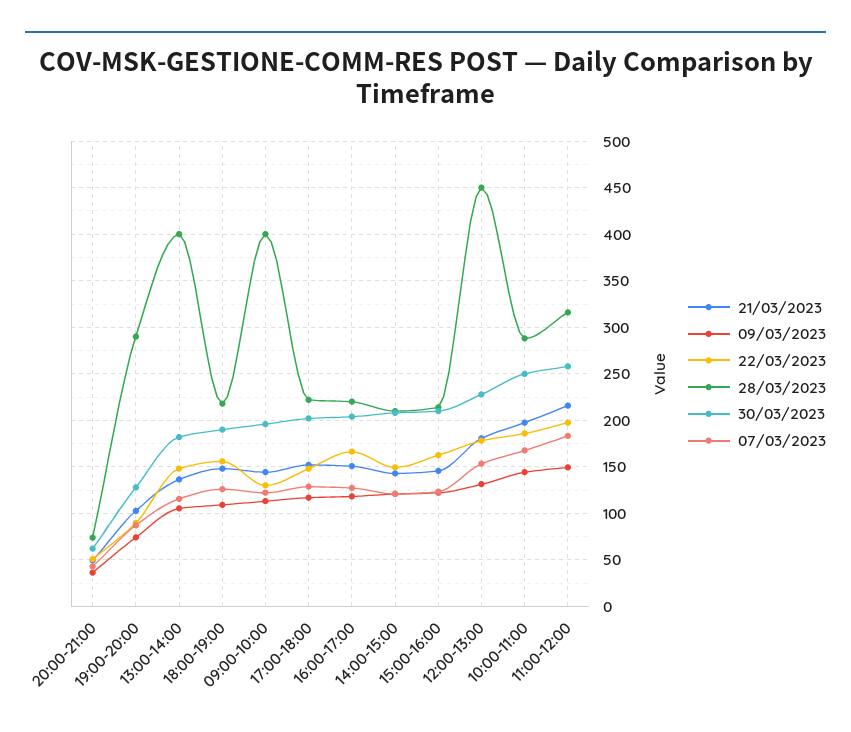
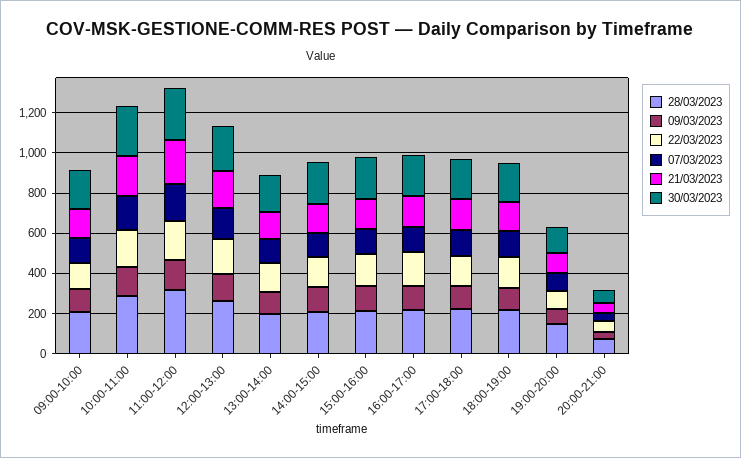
  {
    "21/03/2023": {
      "20:00-21:00": 50,
      "19:00-20:00": 100,
      "13:00-14:00": 140,
      "18:00-19:00": 150,
      "09:00-10:00": 140,
      "17:00-18:00": 150,
      "16:00-17:00": 150,
      "14:00-15:00": 140,
      "15:00-16:00": 150,
      "12:00-13:00": 180,
      "10:00-11:00": 200,
      "11:00-12:00": 220
    },
    "09/03/2023": {
      "20:00-21:00": 40,
      "19:00-20:00": 70,
      "13:00-14:00": 110,
      "18:00-19:00": 110,
      "09:00-10:00": 110,
      "17:00-18:00": 120,
      "16:00-17:00": 120,
      "14:00-15:00": 120,
      "15:00-16:00": 120,
      "12:00-13:00": 130,
      "10:00-11:00": 140,
      "11:00-12:00": 150
    },
    "22/03/2023": {
      "20:00-21:00": 50,
      "19:00-20:00": 90,
      "13:00-14:00": 150,
      "18:00-19:00": 160,
      "09:00-10:00": 130,
      "17:00-18:00": 150,
      "16:00-17:00": 170,
      "14:00-15:00": 150,
      "15:00-16:00": 160,
      "12:00-13:00": 180,
      "10:00-11:00": 190,
      "11:00-12:00": 200
    },
    "28/03/2023": {
      "20:00-21:00": 70,
-     "19:00-20:00": 290,
+     "19:00-20:00": 150,
-     "13:00-14:00": 400,
+     "13:00-14:00": 200,
      "18:00-19:00": 220,
-     "09:00-10:00": 400,
+     "09:00-10:00": 200,
      "17:00-18:00": 220,
      "16:00-17:00": 220,
      "14:00-15:00": 210,
      "15:00-16:00": 210,
-     "12:00-13:00": 450,
+     "12:00-13:00": 250,
      "10:00-11:00": 290,
      "11:00-12:00": 320
    },
    "30/03/2023": {
      "20:00-21:00": 60,
      "19:00-20:00": 130,
      "13:00-14:00": 180,
      "18:00-19:00": 190,
      "09:00-10:00": 200,
      "17:00-18:00": 200,
      "16:00-17:00": 200,
      "14:00-15:00": 210,
      "15:00-16:00": 210,
      "12:00-13:00": 230,
      "10:00-11:00": 250,
      "11:00-12:00": 260
    },
    "07/03/2023": {
      "20:00-21:00": 40,
      "19:00-20:00": 90,
      "13:00-14:00": 120,
      "18:00-19:00": 130,
      "09:00-10:00": 120,
      "17:00-18:00": 130,
      "16:00-17:00": 130,
      "14:00-15:00": 120,
      "15:00-16:00": 120,
      "12:00-13:00": 150,
      "10:00-11:00": 170,
      "11:00-12:00": 180
    }
  }

